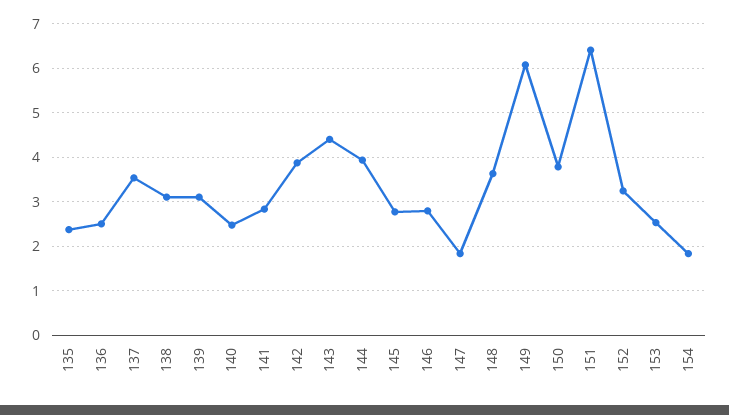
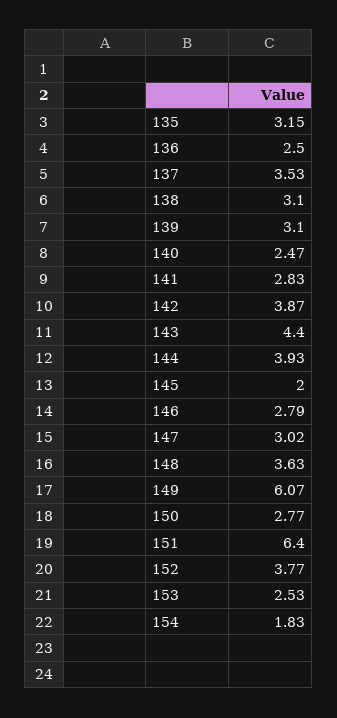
  {
-   "135": 2.4,
+   "135": 3.15,
    "136": 2.5,
    "137": 3.53,
    "138": 3.1,
    "139": 3.1,
    "140": 2.47,
    "141": 2.83,
    "142": 3.87,
    "143": 4.4,
    "144": 3.93,
-   "145": 2.8,
+   "145": 2,
    "146": 2.79,
-   "147": 1.8,
+   "147": 3.02,
    "148": 3.63,
    "149": 6.07,
-   "150": 3.8,
+   "150": 2.77,
    "151": 6.4,
-   "152": 3.2,
+   "152": 3.77,
    "153": 2.53,
    "154": 1.83
  }

